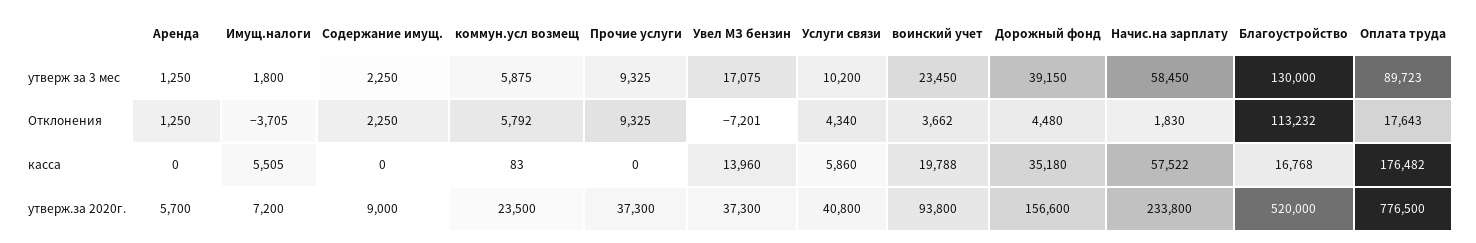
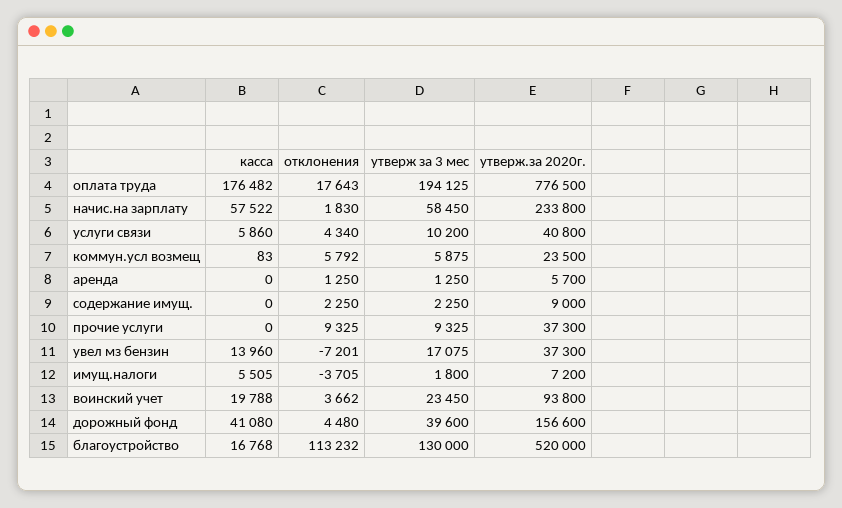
  {
    "Аренда": {
      "утверж за 3 мес": 1250,
      "Отклонения": 1250,
      "касса": 0,
      "утверж.за 2020г.": 5700
    },
    "Имущ.налоги": {
      "утверж за 3 мес": 1800,
      "Отклонения": -3705,
      "касса": 5505,
      "утверж.за 2020г.": 7200
    },
    "Содержание имущ.": {
      "утверж за 3 мес": 2250,
      "Отклонения": 2250,
      "касса": 0,
      "утверж.за 2020г.": 9000
    },
    "коммун.усл возмещ": {
      "утверж за 3 мес": 5875,
      "Отклонения": 5792,
      "касса": 83,
      "утверж.за 2020г.": 23500
    },
    "Прочие услуги": {
      "утверж за 3 мес": 9325,
      "Отклонения": 9325,
      "касса": 0,
      "утверж.за 2020г.": 37300
    },
    "Увел МЗ бензин": {
      "утверж за 3 мес": 17075,
      "Отклонения": -7201,
      "касса": 13960,
      "утверж.за 2020г.": 37300
    },
    "Услуги связи": {
      "утверж за 3 мес": 10200,
      "Отклонения": 4340,
      "касса": 5860,
      "утверж.за 2020г.": 40800
    },
    "воинский учет": {
      "утверж за 3 мес": 23450,
      "Отклонения": 3662,
      "касса": 19788,
      "утверж.за 2020г.": 93800
    },
    "Дорожный фонд": {
-     "утверж за 3 мес": 39150,
+     "утверж за 3 мес": 39600,
      "Отклонения": 4480,
-     "касса": 35180,
+     "касса": 41080,
      "утверж.за 2020г.": 156600
    },
    "Начис.на зарплату": {
      "утверж за 3 мес": 58450,
      "Отклонения": 1830,
      "касса": 57522,
      "утверж.за 2020г.": 233800
    },
    "Благоустройство": {
      "утверж за 3 мес": 130000,
      "Отклонения": 113232,
      "касса": 16768,
      "утверж.за 2020г.": 520000
    },
    "Оплата труда": {
-     "утверж за 3 мес": 89723,
+     "утверж за 3 мес": 194125,
      "Отклонения": 17643,
      "касса": 176482,
      "утверж.за 2020г.": 776500
    }
  }

